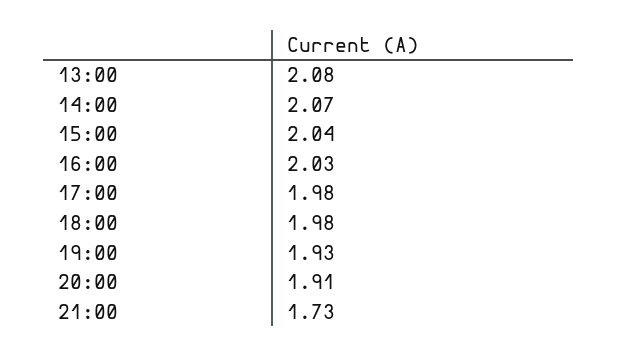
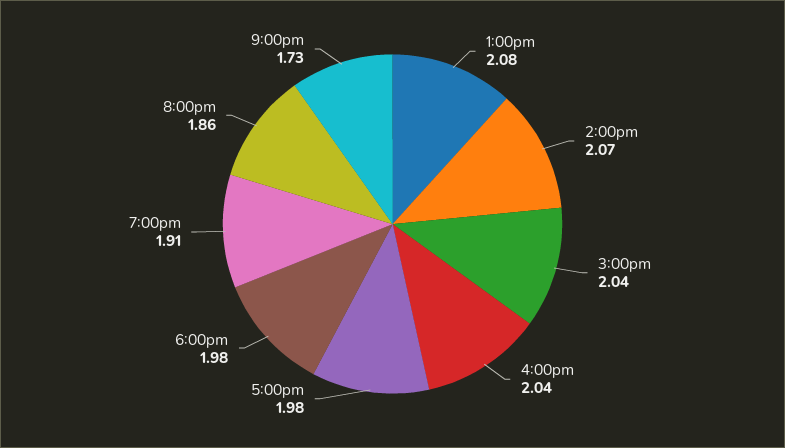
  {
    "13:00": 2.08,
    "14:00": 2.07,
    "15:00": 2.04,
-   "16:00": 2.03,
+   "16:00": 2.04,
    "17:00": 1.98,
    "18:00": 1.98,
-   "19:00": 1.93,
+   "19:00": 1.91,
-   "20:00": 1.91,
+   "20:00": 1.86,
    "21:00": 1.73
  }

